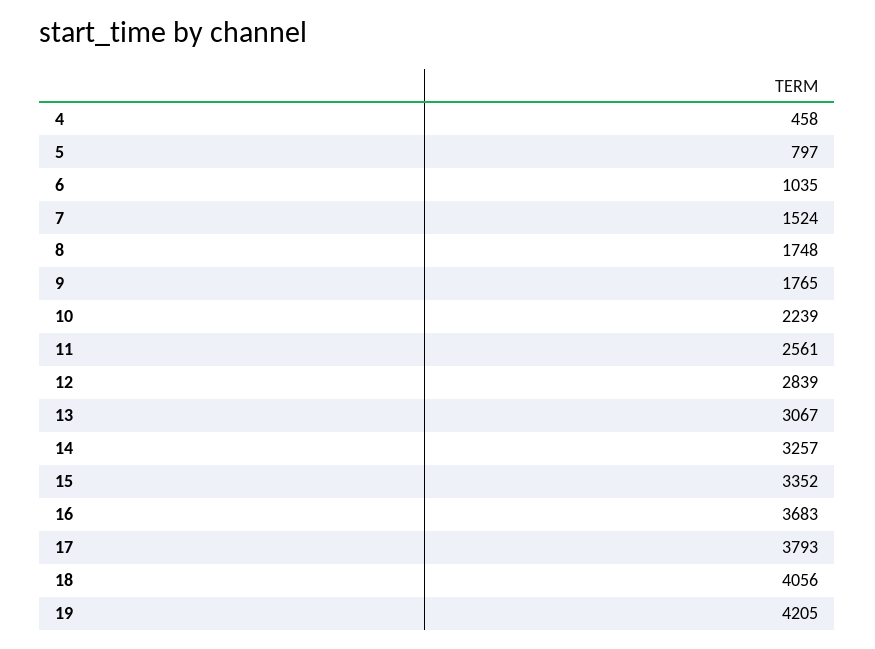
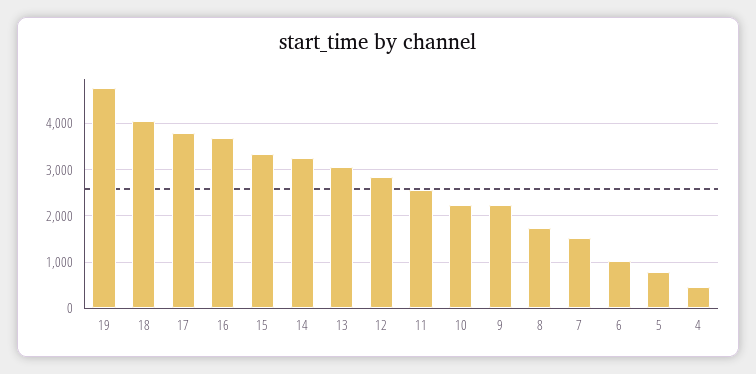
  {
    "4": 458,
    "5": 797,
    "6": 1035,
    "7": 1524,
    "8": 1748,
-   "9": 1765,
+   "9": 2200,
    "10": 2239,
    "11": 2561,
    "12": 2839,
    "13": 3067,
    "14": 3257,
    "15": 3352,
    "16": 3683,
    "17": 3793,
    "18": 4056,
-   "19": 4205
+   "19": 4800
  }

